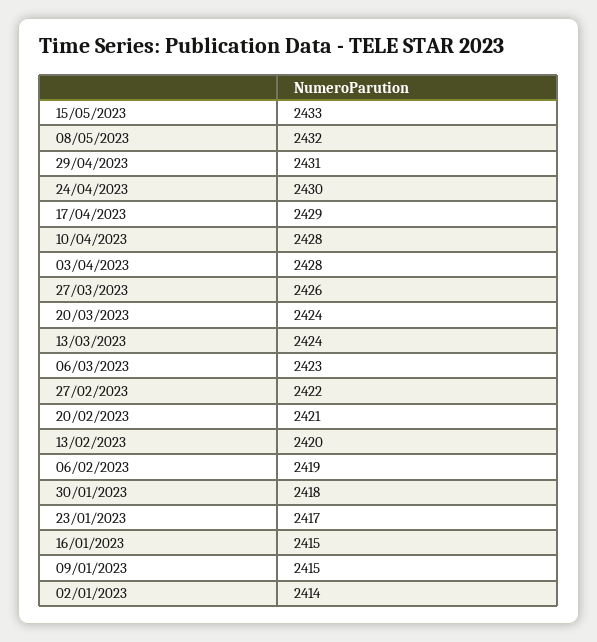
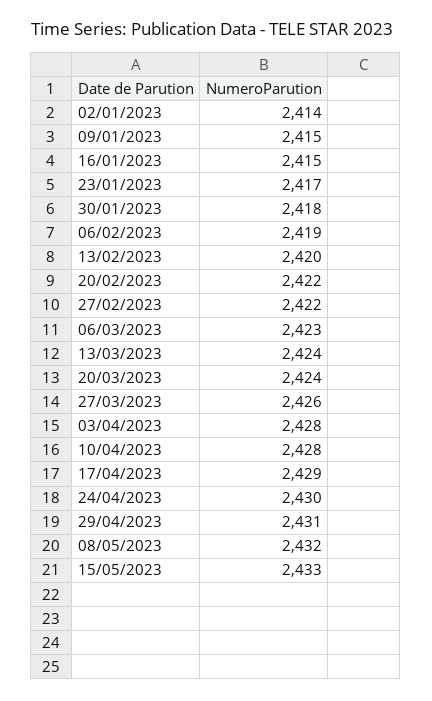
  {
    "15/05/2023": 2433,
    "08/05/2023": 2432,
    "29/04/2023": 2431,
    "24/04/2023": 2430,
    "17/04/2023": 2429,
    "10/04/2023": 2428,
    "03/04/2023": 2428,
    "27/03/2023": 2426,
    "20/03/2023": 2424,
    "13/03/2023": 2424,
    "06/03/2023": 2423,
    "27/02/2023": 2422,
-   "20/02/2023": 2421,
+   "20/02/2023": 2422,
    "13/02/2023": 2420,
    "06/02/2023": 2419,
    "30/01/2023": 2418,
    "23/01/2023": 2417,
    "16/01/2023": 2415,
    "09/01/2023": 2415,
    "02/01/2023": 2414
  }

